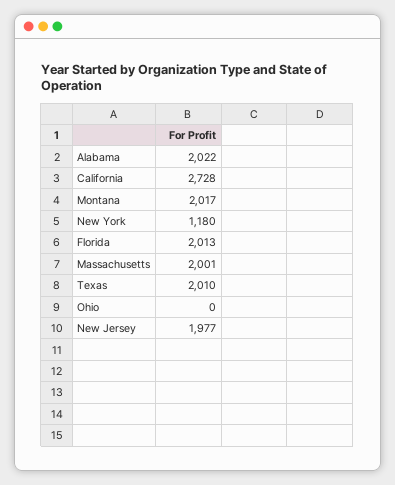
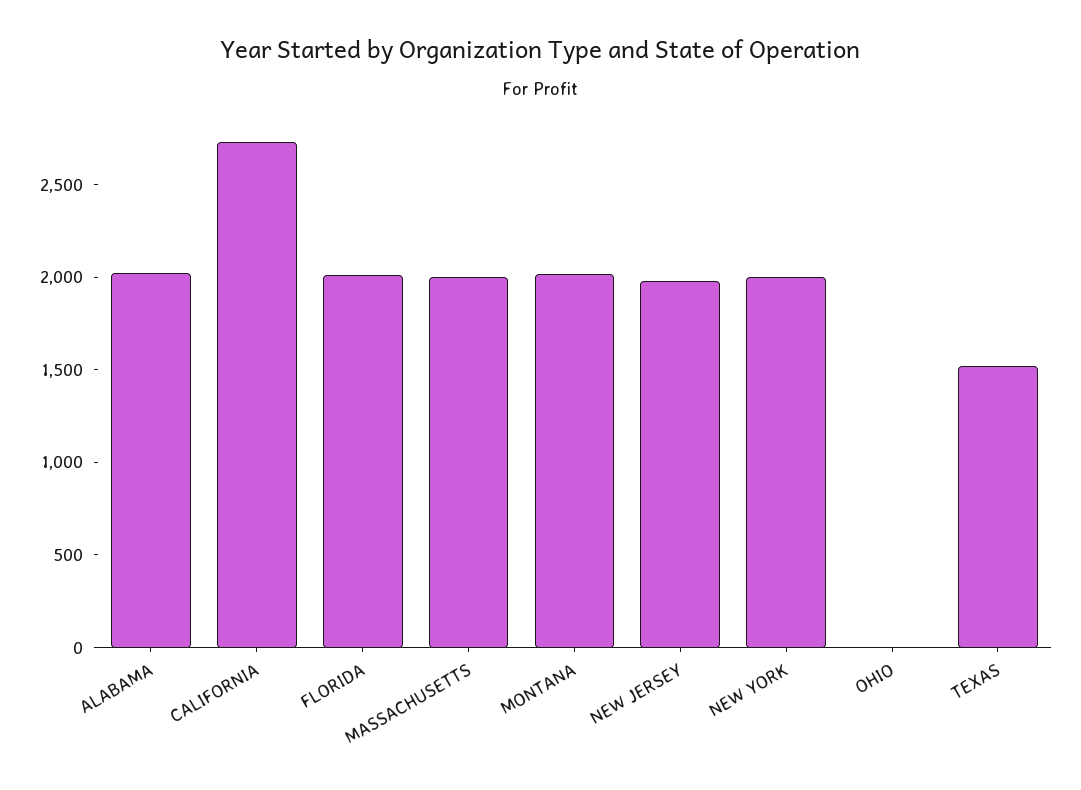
  {
    "Alabama": 2022,
    "California": 2728,
    "Montana": 2017,
-   "New York": 1180,
+   "New York": 2000,
    "Florida": 2013,
    "Massachusetts": 2001,
-   "Texas": 2010,
+   "Texas": 1500,
    "Ohio": 0,
    "New Jersey": 1977
  }

